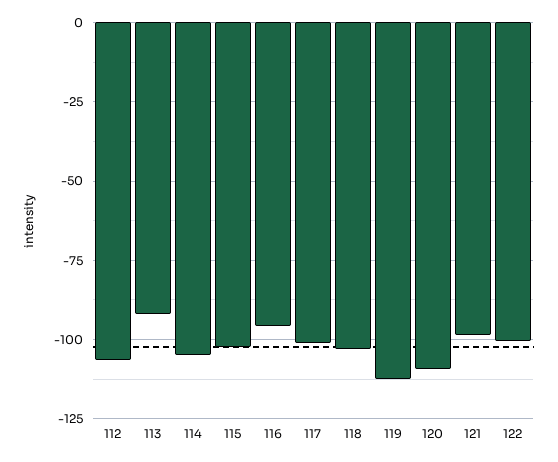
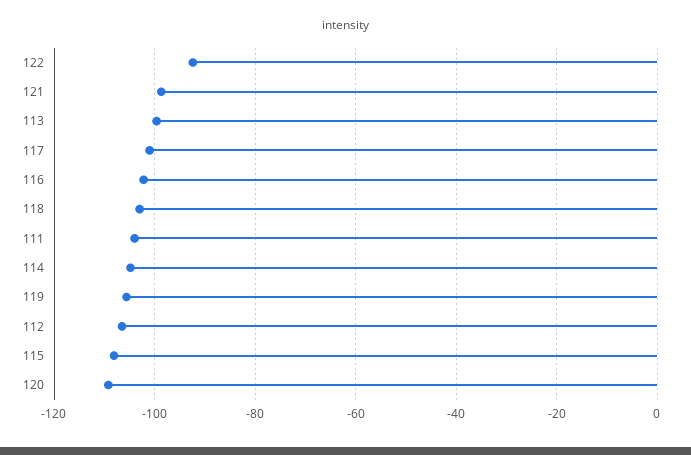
  {
    "112": -106,
-   "113": -92.5,
+   "113": -100,
    "114": -104,
-   "115": -102.5,
+   "115": -108,
-   "116": -95,
+   "116": -102,
    "117": -102,
    "118": -104,
-   "119": -112.5,
+   "119": -106,
    "120": -110,
    "121": -98,
-   "122": -100
+   "122": -92,
+   "111": -104
  }

